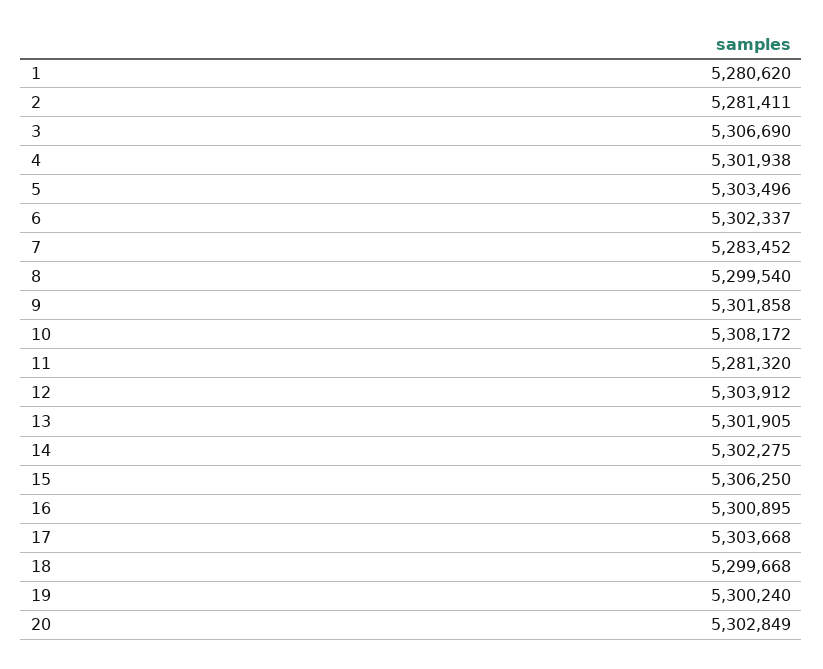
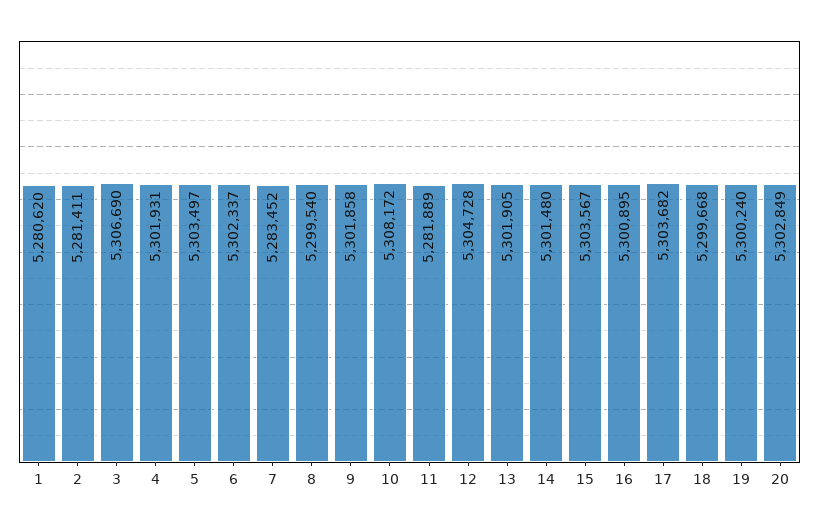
  {
    "1": 5280620,
    "2": 5281411,
    "3": 5306690,
-   "4": 5301938,
+   "4": 5301931,
-   "5": 5303496,
+   "5": 5303497,
    "6": 5302337,
    "7": 5283452,
    "8": 5299540,
    "9": 5301858,
    "10": 5308172,
-   "11": 5281320,
+   "11": 5281889,
-   "12": 5303912,
+   "12": 5304728,
    "13": 5301905,
-   "14": 5302275,
+   "14": 5301480,
-   "15": 5306250,
+   "15": 5303567,
    "16": 5300895,
-   "17": 5303668,
+   "17": 5303682,
    "18": 5299668,
    "19": 5300240,
    "20": 5302849
  }

